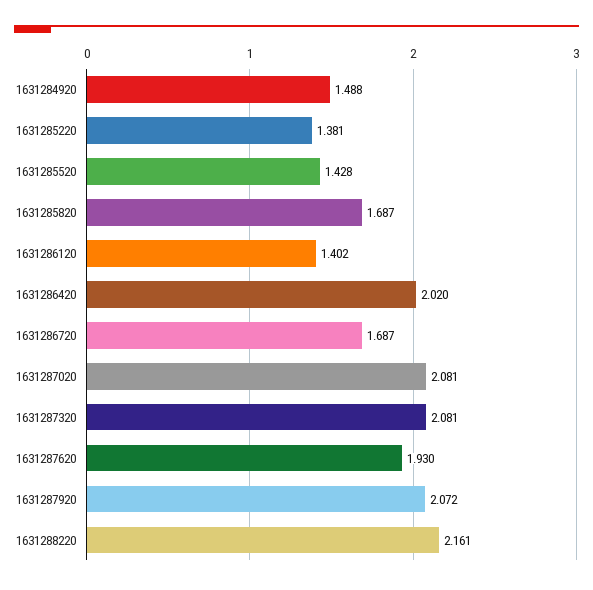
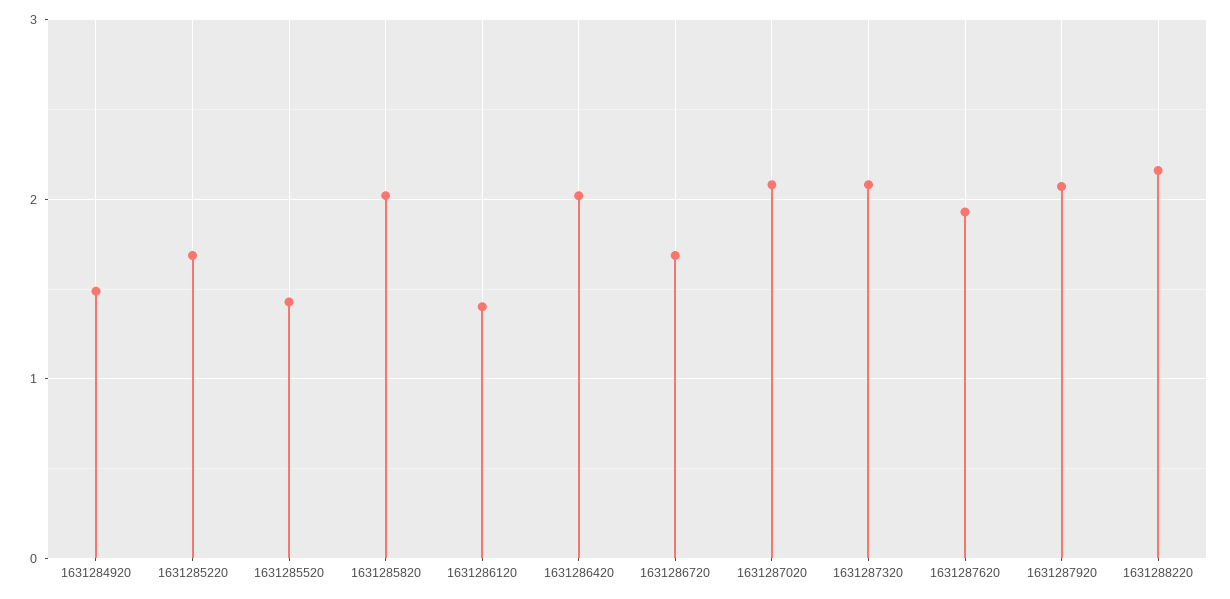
  {
    "1631284920": 1.488,
-   "1631285220": 1.381,
+   "1631285220": 1.7,
    "1631285520": 1.428,
-   "1631285820": 1.687,
+   "1631285820": 2,
    "1631286120": 1.402,
    "1631286420": 2.02,
    "1631286720": 1.687,
    "1631287020": 2.081,
    "1631287320": 2.081,
    "1631287620": 1.93,
    "1631287920": 2.072,
    "1631288220": 2.161
  }

